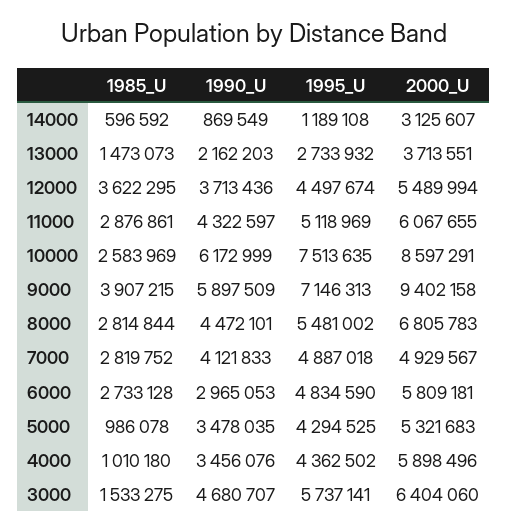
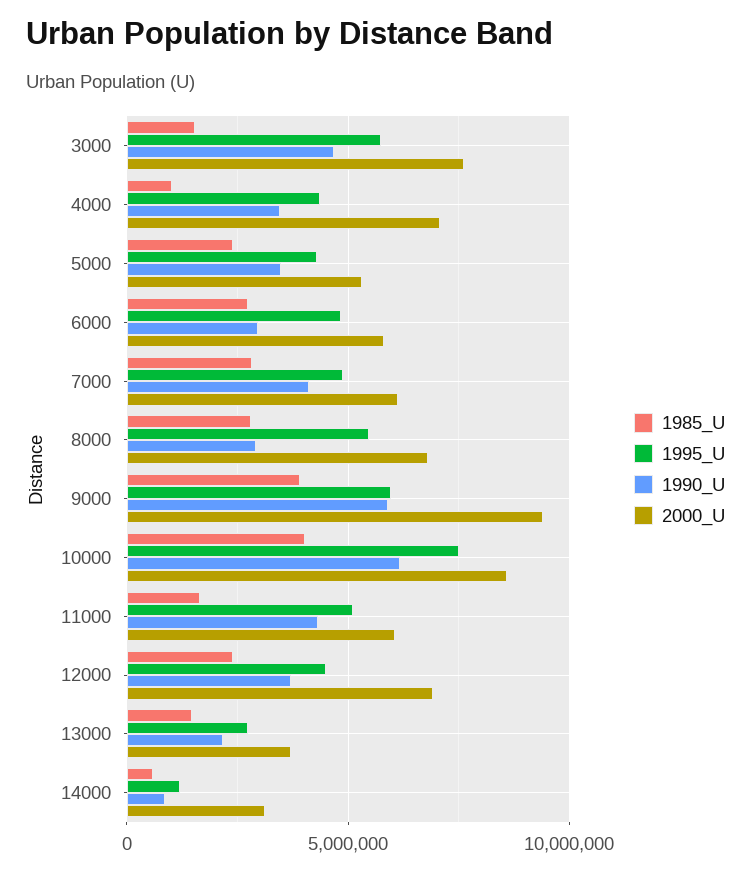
  {
    "1985_U": {
      "14000": 596592,
      "13000": 1473073,
-     "12000": 3622295,
+     "12000": 2500000,
-     "11000": 2876861,
+     "11000": 1500000,
-     "10000": 2583969,
+     "10000": 4000000,
      "9000": 3907215,
      "8000": 2814844,
      "7000": 2819752,
      "6000": 2733128,
-     "5000": 986078,
+     "5000": 2500000,
      "4000": 1010180,
      "3000": 1533275
    },
    "1990_U": {
      "14000": 869549,
      "13000": 2162203,
      "12000": 3713436,
      "11000": 4322597,
      "10000": 6172999,
      "9000": 5897509,
-     "8000": 4472101,
+     "8000": 3000000,
      "7000": 4121833,
      "6000": 2965053,
      "5000": 3478035,
      "4000": 3456076,
      "3000": 4680707
    },
    "1995_U": {
      "14000": 1189108,
      "13000": 2733932,
      "12000": 4497674,
      "11000": 5118969,
      "10000": 7513635,
-     "9000": 7146313,
+     "9000": 6000000,
      "8000": 5481002,
      "7000": 4887018,
      "6000": 4834590,
      "5000": 4294525,
      "4000": 4362502,
      "3000": 5737141
    },
    "2000_U": {
      "14000": 3125607,
      "13000": 3713551,
-     "12000": 5489994,
+     "12000": 7000000,
      "11000": 6067655,
      "10000": 8597291,
      "9000": 9402158,
      "8000": 6805783,
-     "7000": 4929567,
+     "7000": 6000000,
      "6000": 5809181,
      "5000": 5321683,
-     "4000": 5898496,
+     "4000": 7000000,
-     "3000": 6404060
+     "3000": 7500000
    }
  }

